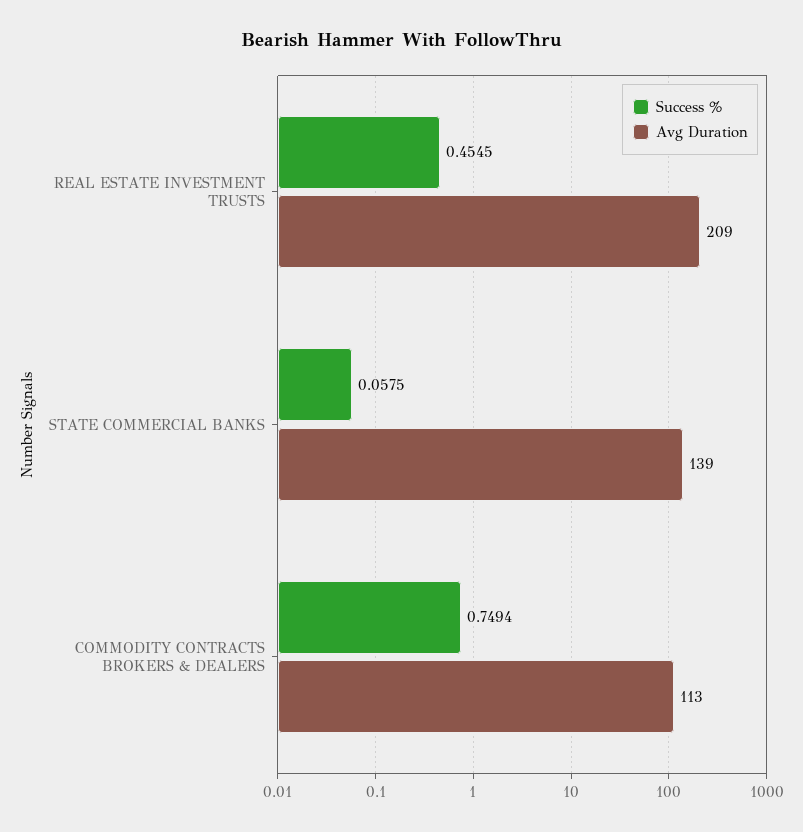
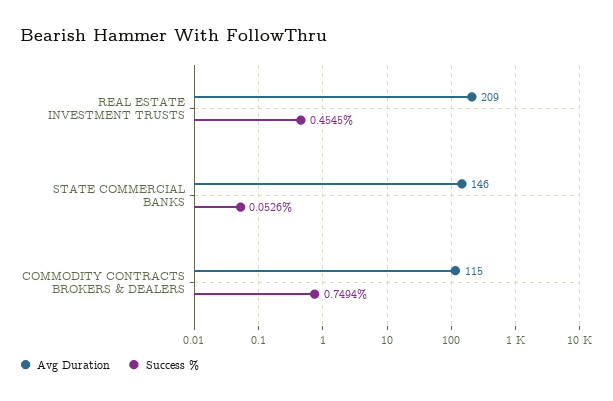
  {
    "Success %": {
      "REAL ESTATE INVESTMENT TRUSTS": 0.4545,
-     "STATE COMMERCIAL BANKS": 0.0575,
+     "STATE COMMERCIAL BANKS": 0.0526,
      "COMMODITY CONTRACTS BROKERS & DEALERS": 0.7494
    },
    "Avg Duration": {
      "REAL ESTATE INVESTMENT TRUSTS": 209,
-     "STATE COMMERCIAL BANKS": 139,
+     "STATE COMMERCIAL BANKS": 146,
-     "COMMODITY CONTRACTS BROKERS & DEALERS": 113
+     "COMMODITY CONTRACTS BROKERS & DEALERS": 115
    }
  }

